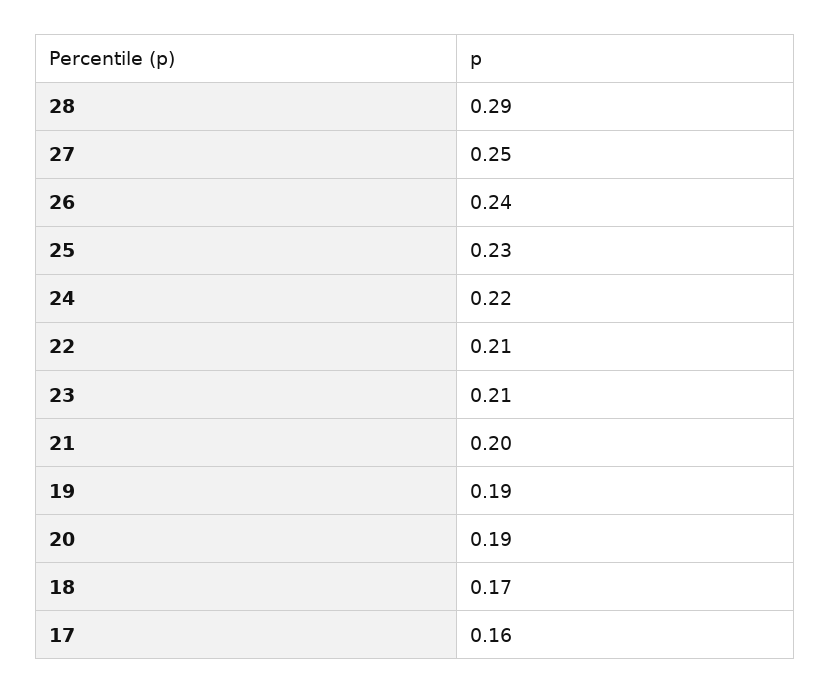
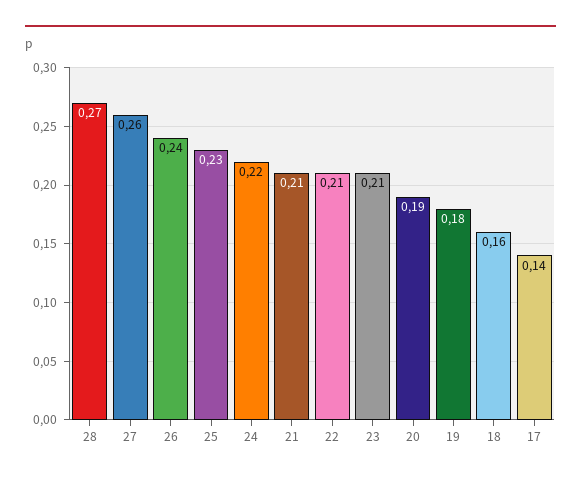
  {
-   "28": 0.29,
+   "28": 0.27,
-   "27": 0.25,
+   "27": 0.26,
    "26": 0.24,
    "25": 0.23,
    "24": 0.22,
    "22": 0.21,
    "23": 0.21,
-   "21": 0.2,
+   "21": 0.21,
-   "19": 0.19,
+   "19": 0.18,
    "20": 0.19,
-   "18": 0.17,
+   "18": 0.16,
-   "17": 0.16
+   "17": 0.14
  }

